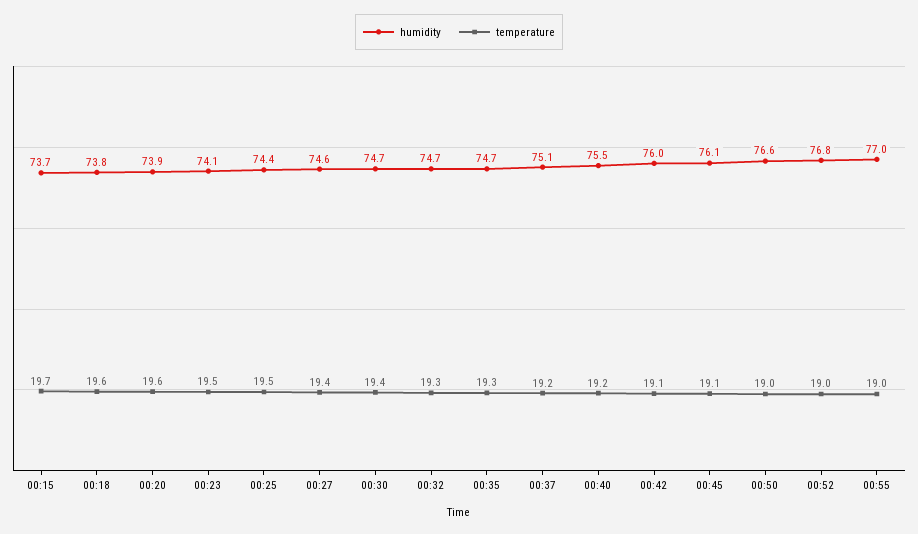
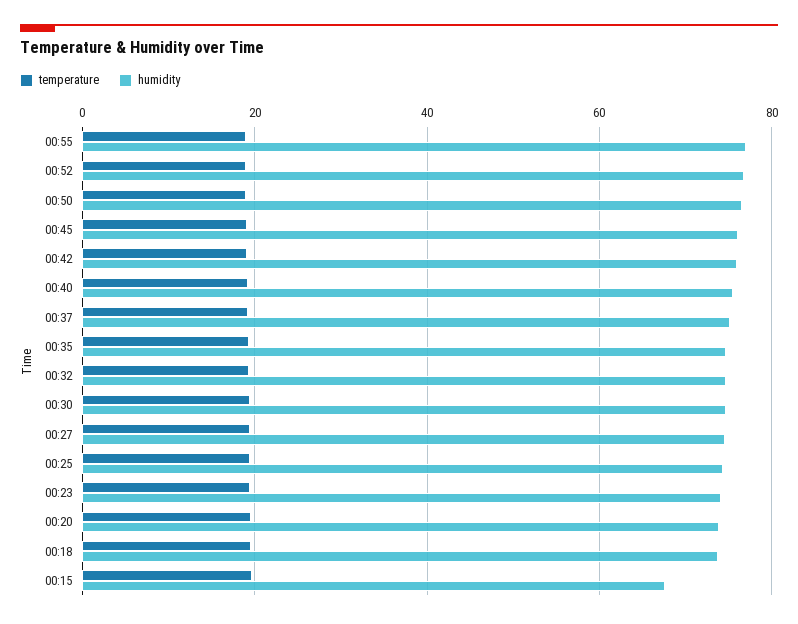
  {
    "humidity": {
-     "00:15": 73.7,
+     "00:15": 68,
      "00:18": 73.8,
      "00:20": 73.9,
      "00:23": 74.1,
      "00:25": 74.4,
      "00:27": 74.6,
      "00:30": 74.7,
      "00:32": 74.7,
      "00:35": 74.7,
      "00:37": 75.1,
      "00:40": 75.5,
      "00:42": 76,
      "00:45": 76.1,
      "00:50": 76.6,
      "00:52": 76.8,
      "00:55": 77
    },
    "temperature": {
      "00:15": 19.7,
      "00:18": 19.6,
      "00:20": 19.6,
      "00:23": 19.5,
      "00:25": 19.5,
      "00:27": 19.4,
      "00:30": 19.4,
      "00:32": 19.3,
      "00:35": 19.3,
      "00:37": 19.2,
      "00:40": 19.2,
      "00:42": 19.1,
      "00:45": 19.1,
      "00:50": 19,
      "00:52": 19,
      "00:55": 19
    }
  }

